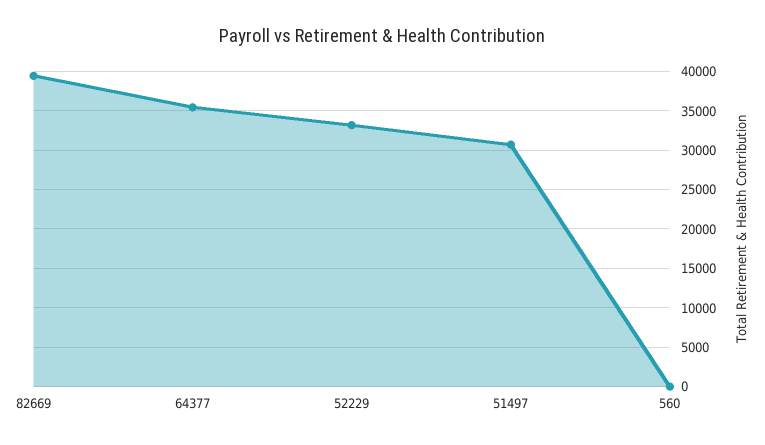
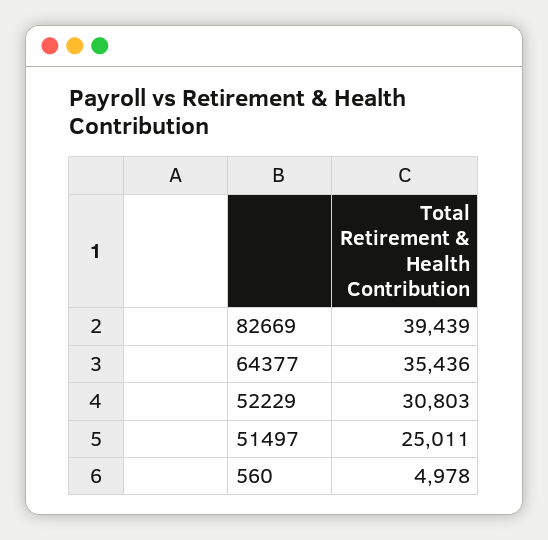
  {
    "82669": 39439,
    "64377": 35436,
-   "52229": 33000,
+   "52229": 30803,
-   "51497": 31000,
+   "51497": 25011,
-   "560": 0
+   "560": 4978
  }

